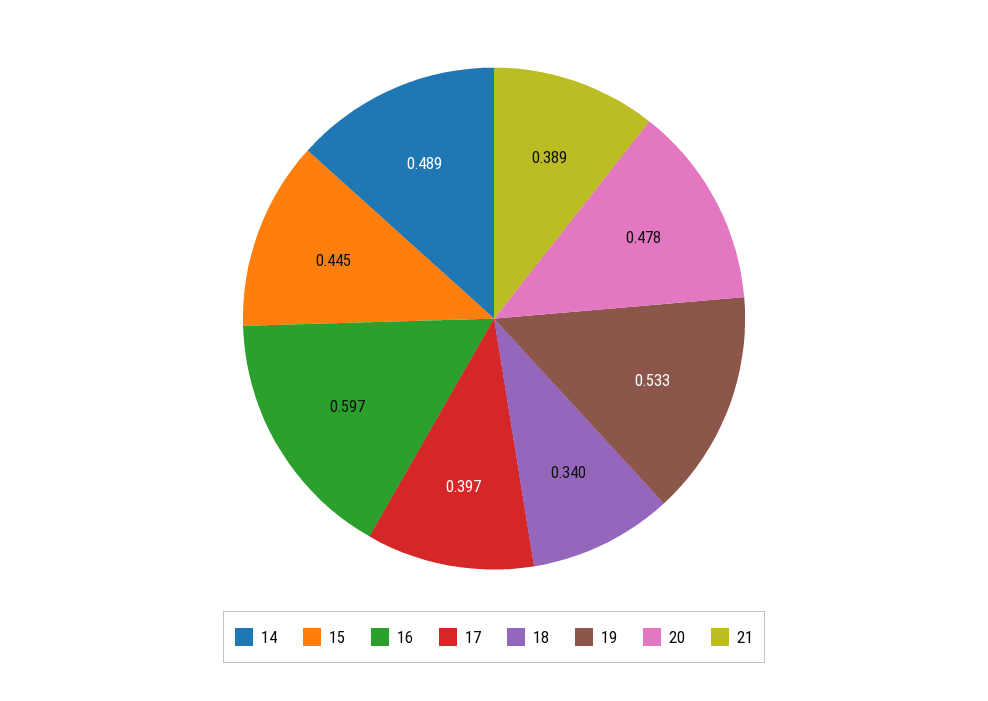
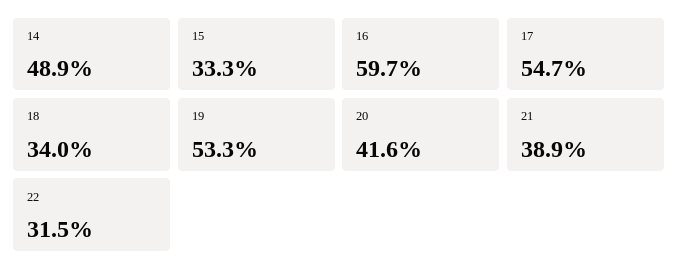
  {
    "14": 0.489,
-   "15": 0.445,
+   "15": 0.333,
    "16": 0.597,
-   "17": 0.397,
+   "17": 0.547,
    "18": 0.34,
    "19": 0.533,
-   "20": 0.478,
+   "20": 0.416,
-   "21": 0.389
+   "21": 0.389,
+   "22": 0.315
  }

